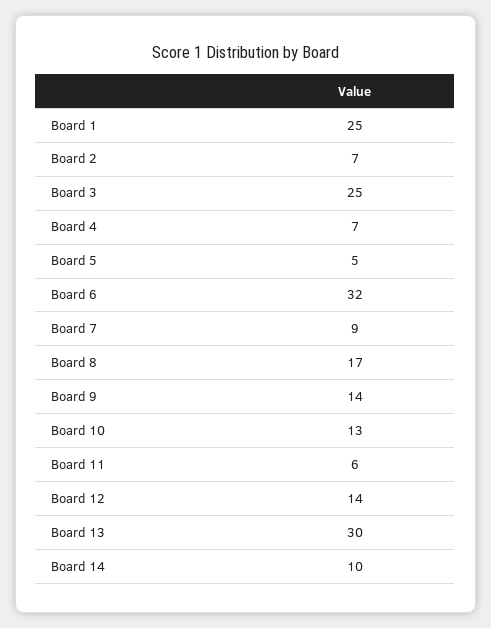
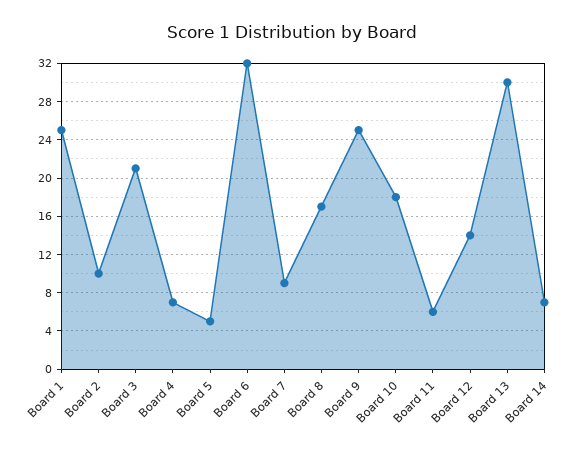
  {
    "Board 1": 25,
-   "Board 2": 7,
+   "Board 2": 10,
-   "Board 3": 25,
+   "Board 3": 21,
    "Board 4": 7,
    "Board 5": 5,
    "Board 6": 32,
    "Board 7": 9,
    "Board 8": 17,
-   "Board 9": 14,
+   "Board 9": 25,
-   "Board 10": 13,
+   "Board 10": 18,
    "Board 11": 6,
    "Board 12": 14,
    "Board 13": 30,
-   "Board 14": 10
+   "Board 14": 7
  }

